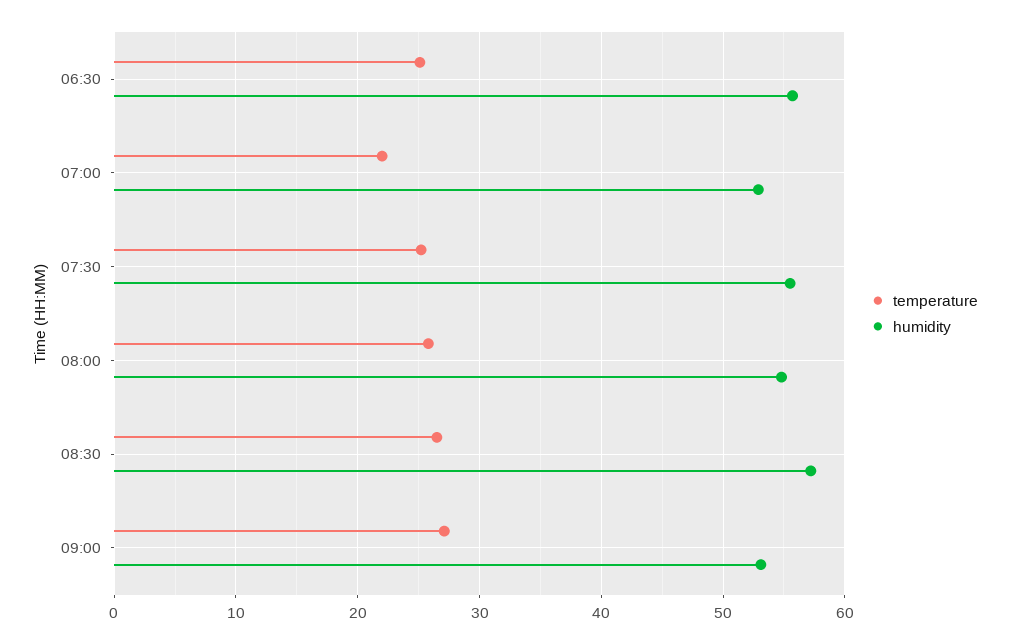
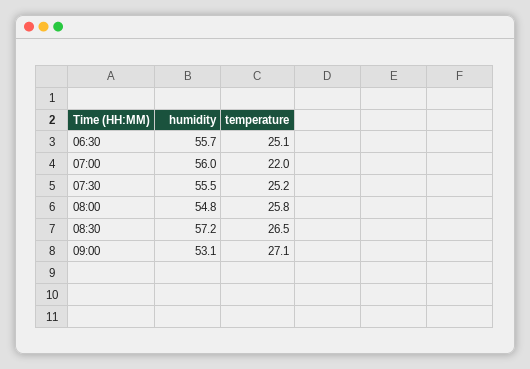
  {
    "temperature": {
      "06:30": 25.1,
      "07:00": 22,
      "07:30": 25.2,
      "08:00": 25.8,
      "08:30": 26.5,
      "09:00": 27.1
    },
    "humidity": {
      "06:30": 55.7,
-     "07:00": 53,
+     "07:00": 56,
      "07:30": 55.5,
      "08:00": 54.8,
      "08:30": 57.2,
      "09:00": 53.1
    }
  }

